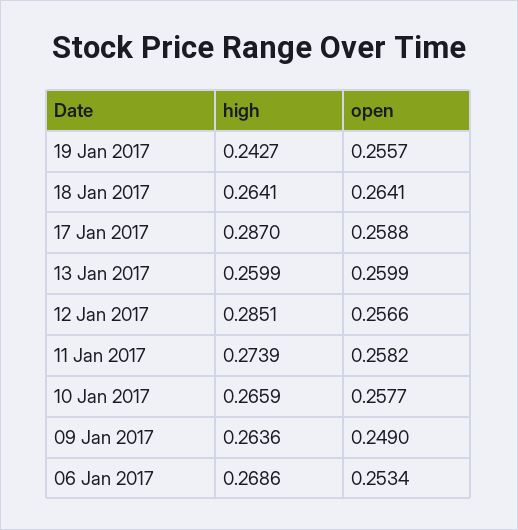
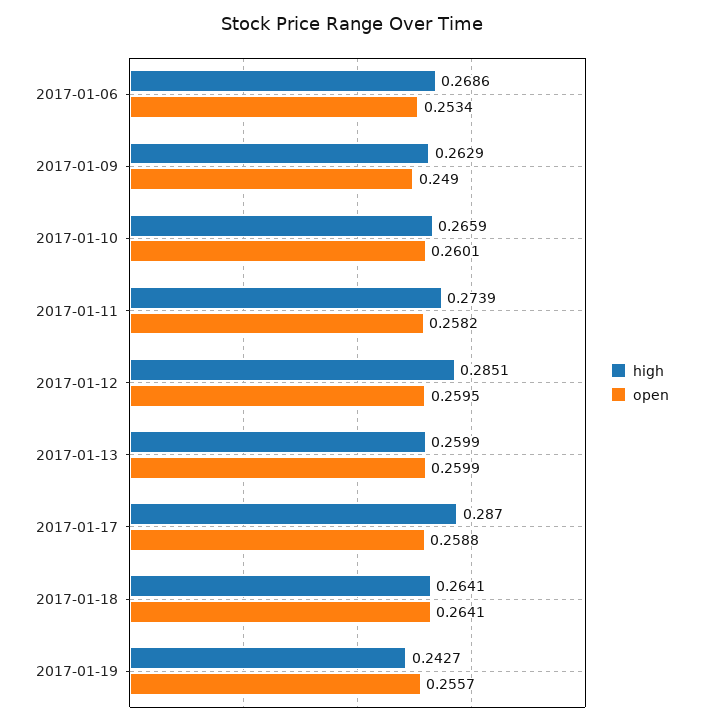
  {
    "high": {
      "19 Jan 2017": 0.2427,
      "18 Jan 2017": 0.2641,
      "17 Jan 2017": 0.287,
      "13 Jan 2017": 0.2599,
      "12 Jan 2017": 0.2851,
      "11 Jan 2017": 0.2739,
      "10 Jan 2017": 0.2659,
-     "09 Jan 2017": 0.2636,
+     "09 Jan 2017": 0.2629,
      "06 Jan 2017": 0.2686
    },
    "open": {
      "19 Jan 2017": 0.2557,
      "18 Jan 2017": 0.2641,
      "17 Jan 2017": 0.2588,
      "13 Jan 2017": 0.2599,
-     "12 Jan 2017": 0.2566,
+     "12 Jan 2017": 0.2595,
      "11 Jan 2017": 0.2582,
-     "10 Jan 2017": 0.2577,
+     "10 Jan 2017": 0.2601,
      "09 Jan 2017": 0.249,
      "06 Jan 2017": 0.2534
    }
  }

